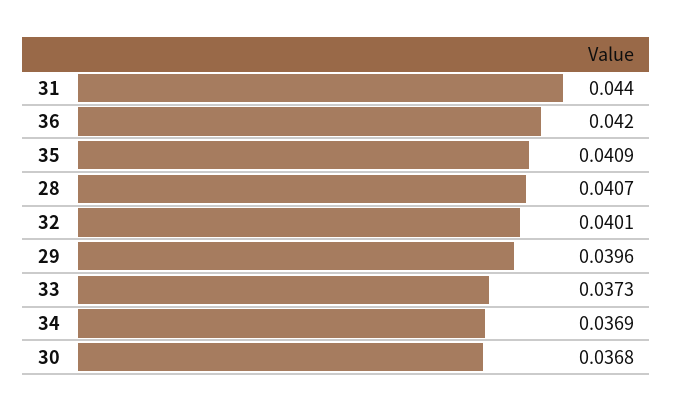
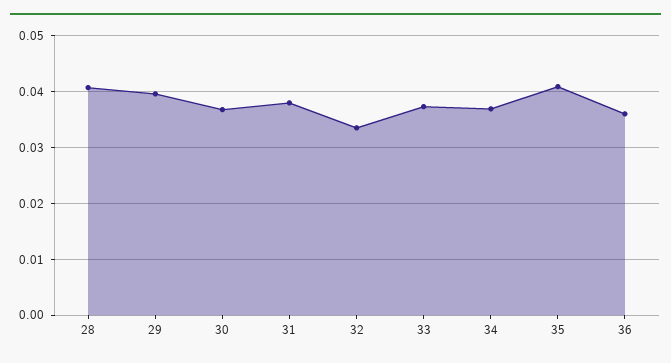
  {
-   "31": 0.044,
+   "31": 0.038,
-   "36": 0.042,
+   "36": 0.036,
    "35": 0.0409,
    "28": 0.0407,
-   "32": 0.0401,
+   "32": 0.034,
    "29": 0.0396,
    "33": 0.0373,
    "34": 0.0369,
    "30": 0.0368
  }

